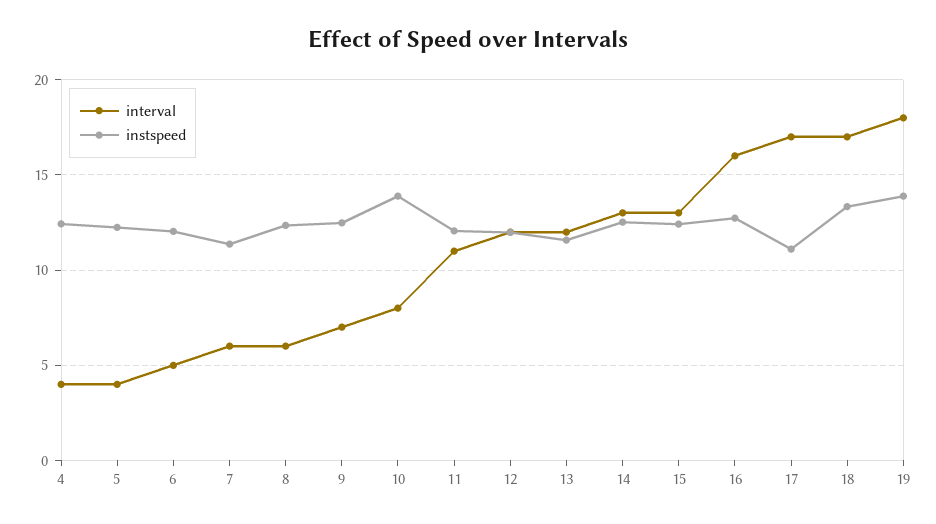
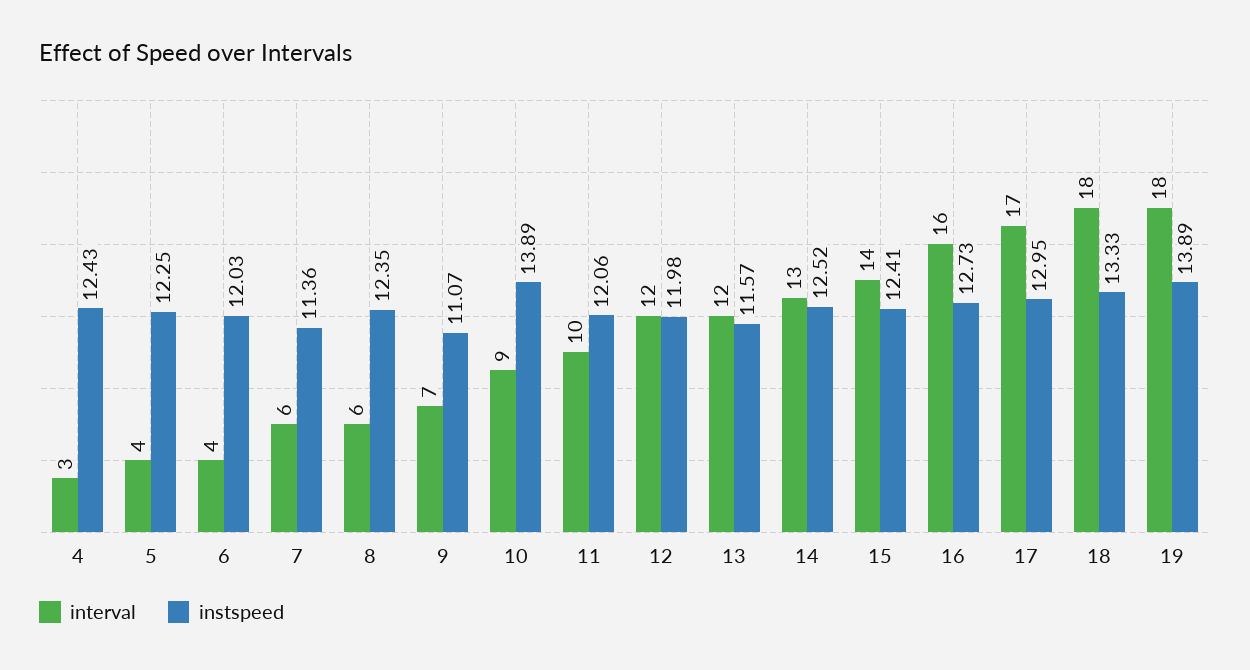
  {
    "interval": {
-     "4": 4,
+     "4": 3,
      "5": 4,
-     "6": 5,
+     "6": 4,
      "7": 6,
      "8": 6,
      "9": 7,
-     "10": 8,
+     "10": 9,
-     "11": 11,
+     "11": 10,
      "12": 12,
      "13": 12,
      "14": 13,
-     "15": 13,
+     "15": 14,
      "16": 16,
      "17": 17,
-     "18": 17,
+     "18": 18,
      "19": 18
    },
    "instspeed": {
      "4": 12.43,
      "5": 12.25,
      "6": 12.03,
      "7": 11.36,
      "8": 12.35,
-     "9": 12.5,
+     "9": 11.07,
      "10": 13.89,
      "11": 12.06,
      "12": 11.98,
      "13": 11.57,
      "14": 12.52,
      "15": 12.41,
      "16": 12.73,
-     "17": 11,
+     "17": 12.95,
      "18": 13.33,
      "19": 13.89
    }
  }

